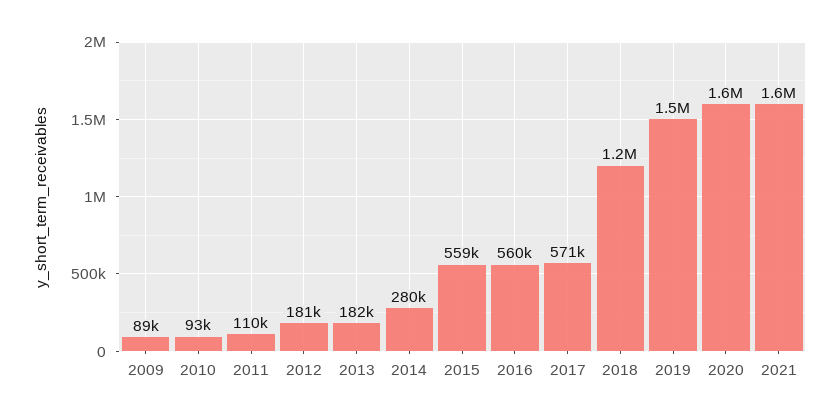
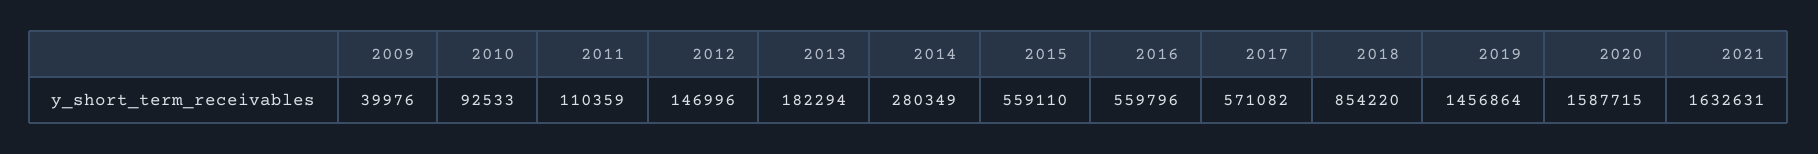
  {
-   "2009": 89000,
+   "2009": 39976,
    "2010": 92533,
    "2011": 110359,
-   "2012": 181000,
+   "2012": 146996,
    "2013": 182294,
    "2014": 280349,
    "2015": 559110,
    "2016": 559796,
    "2017": 571082,
-   "2018": 1200000,
+   "2018": 854220,
    "2019": 1456864,
    "2020": 1587715,
    "2021": 1632631
  }

